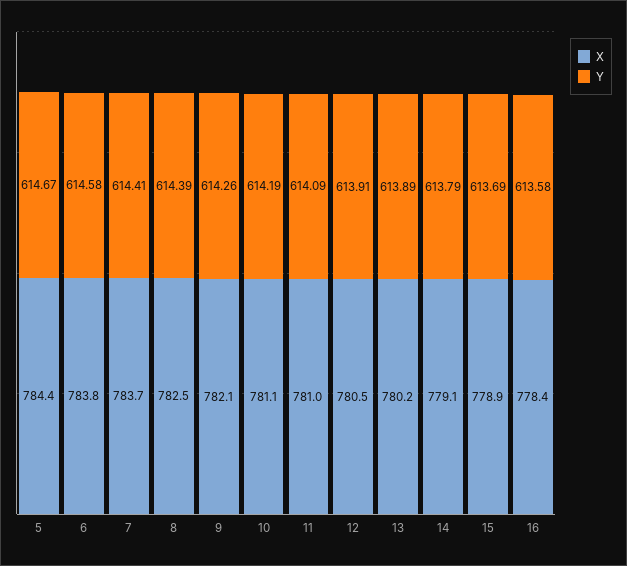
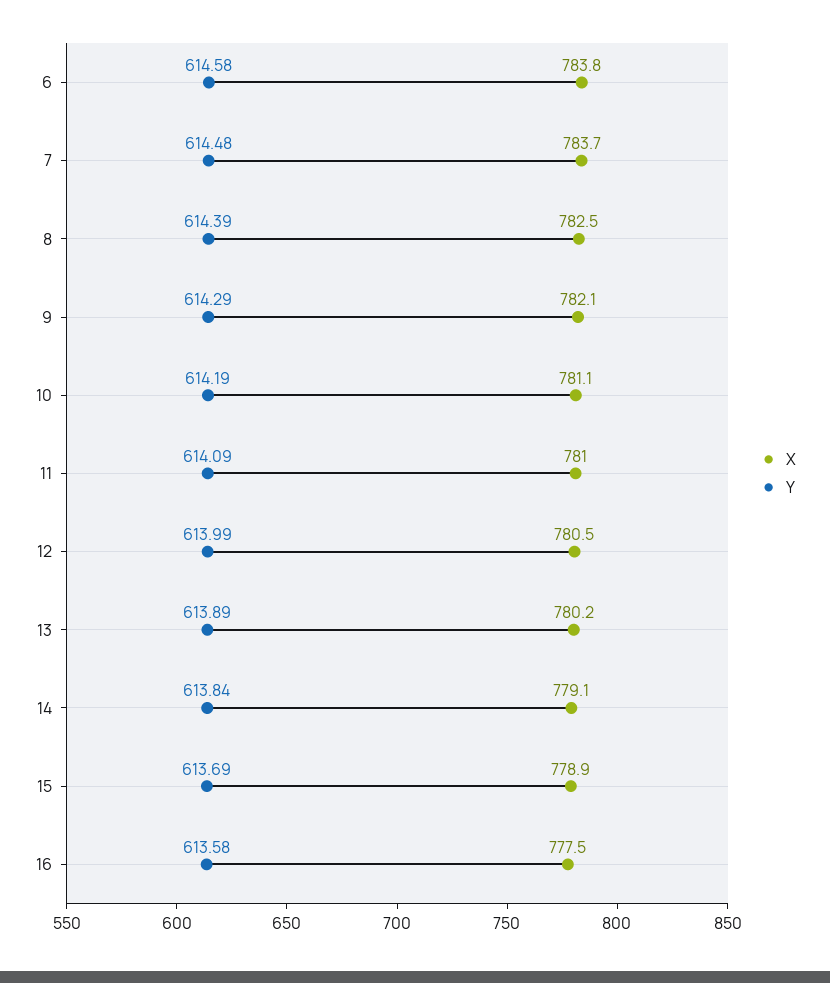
  {
    "X": {
-     "5": 784.4,
      "6": 783.8,
      "7": 783.7,
      "8": 782.5,
      "9": 782.1,
      "10": 781.1,
      "11": 781,
      "12": 780.5,
      "13": 780.2,
      "14": 779.1,
      "15": 778.9,
-     "16": 778.4
+     "16": 777.5
    },
    "Y": {
-     "5": 614.67,
      "6": 614.58,
-     "7": 614.41,
+     "7": 614.48,
      "8": 614.39,
-     "9": 614.26,
+     "9": 614.29,
      "10": 614.19,
      "11": 614.09,
-     "12": 613.91,
+     "12": 613.99,
      "13": 613.89,
-     "14": 613.79,
+     "14": 613.84,
      "15": 613.69,
      "16": 613.58
    }
  }

